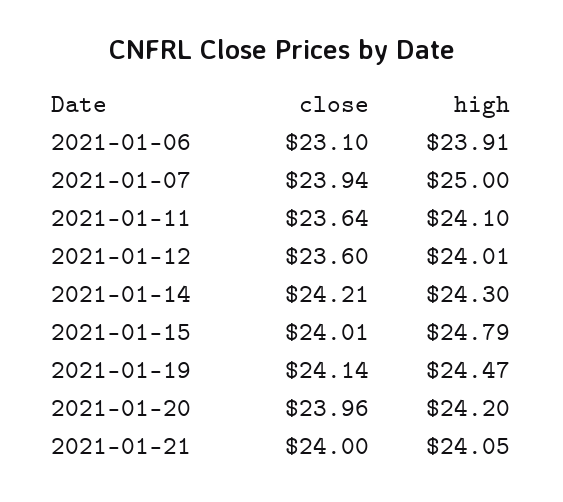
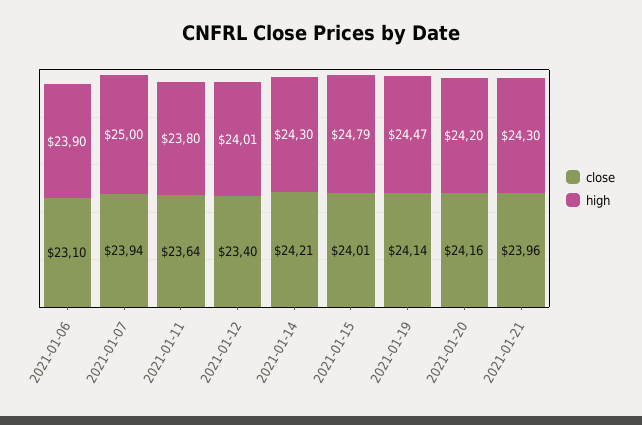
  {
    "close": {
      "2021-01-06": 23.1,
      "2021-01-07": 23.94,
      "2021-01-11": 23.64,
-     "2021-01-12": 23.6,
+     "2021-01-12": 23.4,
      "2021-01-14": 24.21,
      "2021-01-15": 24.01,
      "2021-01-19": 24.14,
-     "2021-01-20": 23.96,
+     "2021-01-20": 24.16,
-     "2021-01-21": 24
+     "2021-01-21": 23.96
    },
    "high": {
-     "2021-01-06": 23.91,
+     "2021-01-06": 23.9,
      "2021-01-07": 25,
-     "2021-01-11": 24.1,
+     "2021-01-11": 23.8,
      "2021-01-12": 24.01,
      "2021-01-14": 24.3,
      "2021-01-15": 24.79,
      "2021-01-19": 24.47,
      "2021-01-20": 24.2,
-     "2021-01-21": 24.05
+     "2021-01-21": 24.3
    }
  }

